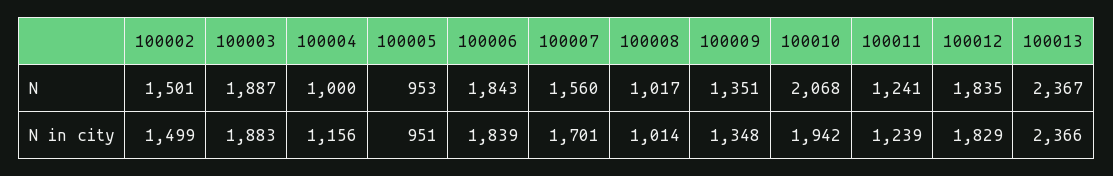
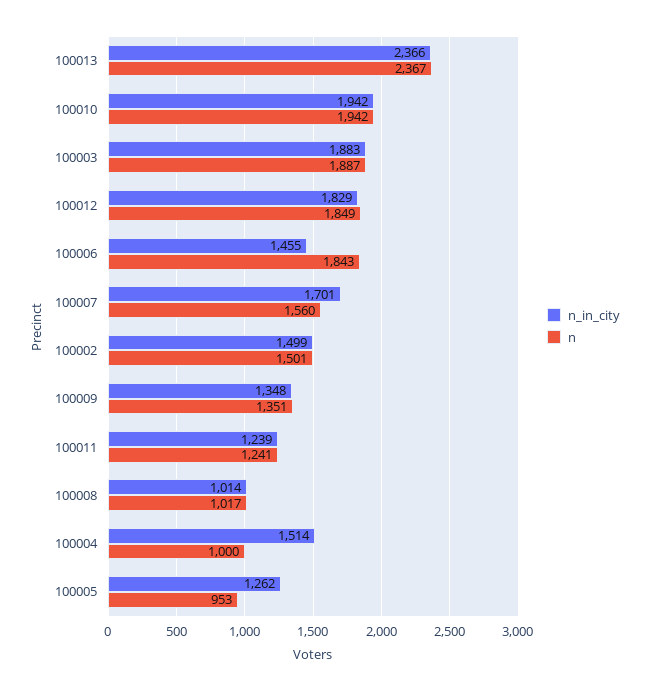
  {
    "N": {
      "100002": 1501,
      "100003": 1887,
      "100004": 1000,
      "100005": 953,
      "100006": 1843,
      "100007": 1560,
      "100008": 1017,
      "100009": 1351,
-     "100010": 2068,
+     "100010": 1942,
      "100011": 1241,
-     "100012": 1835,
+     "100012": 1849,
      "100013": 2367
    },
    "N in city": {
      "100002": 1499,
      "100003": 1883,
-     "100004": 1156,
+     "100004": 1514,
-     "100005": 951,
+     "100005": 1262,
-     "100006": 1839,
+     "100006": 1455,
      "100007": 1701,
      "100008": 1014,
      "100009": 1348,
      "100010": 1942,
      "100011": 1239,
      "100012": 1829,
      "100013": 2366
    }
  }

